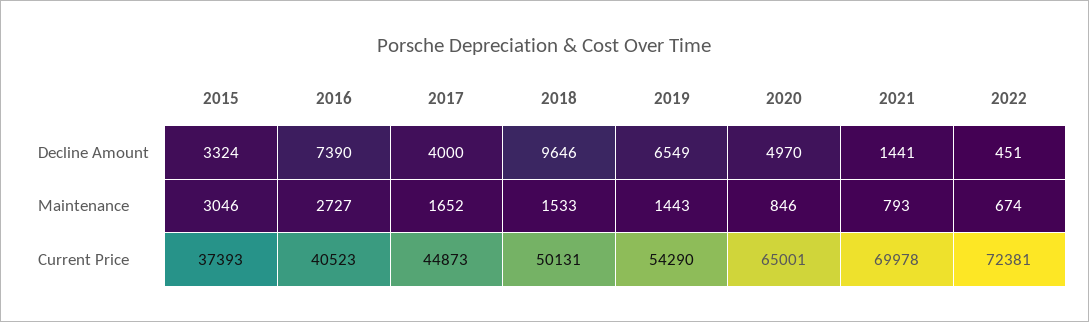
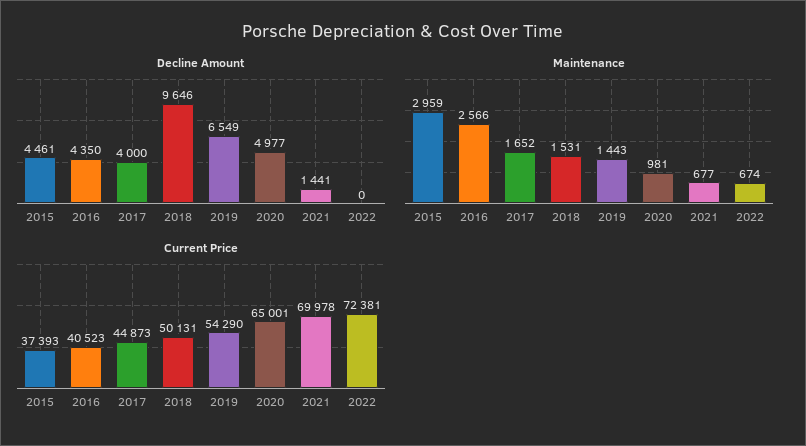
  {
    "Decline Amount": {
-     "2015": 3324,
+     "2015": 4461,
-     "2016": 7390,
+     "2016": 4350,
      "2017": 4000,
      "2018": 9646,
      "2019": 6549,
-     "2020": 4970,
+     "2020": 4977,
      "2021": 1441,
-     "2022": 451
+     "2022": 0
    },
    "Maintenance": {
-     "2015": 3046,
+     "2015": 2959,
-     "2016": 2727,
+     "2016": 2566,
      "2017": 1652,
-     "2018": 1533,
+     "2018": 1531,
      "2019": 1443,
-     "2020": 846,
+     "2020": 981,
-     "2021": 793,
+     "2021": 677,
      "2022": 674
    },
    "Current Price": {
      "2015": 37393,
      "2016": 40523,
      "2017": 44873,
      "2018": 50131,
      "2019": 54290,
      "2020": 65001,
      "2021": 69978,
      "2022": 72381
    }
  }

